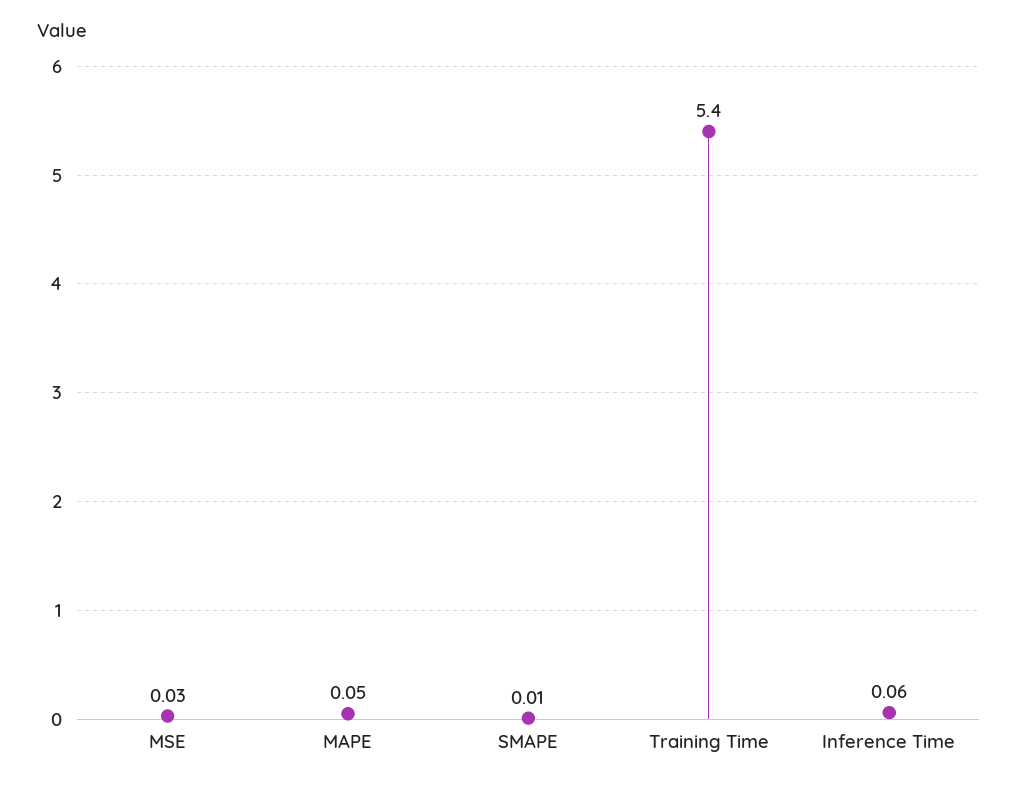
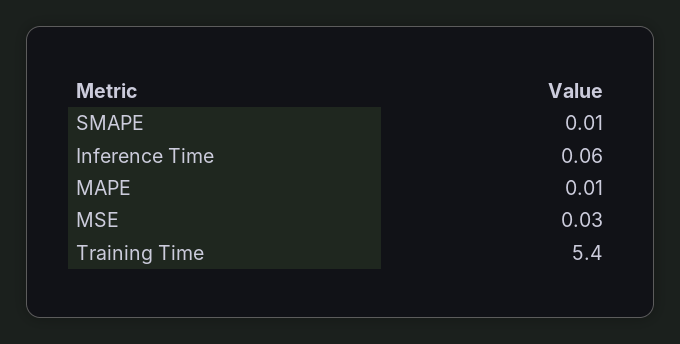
  {
    "MSE": 0.03,
-   "MAPE": 0.05,
+   "MAPE": 0.01,
    "SMAPE": 0.01,
    "Training Time": 5.4,
    "Inference Time": 0.06
  }

